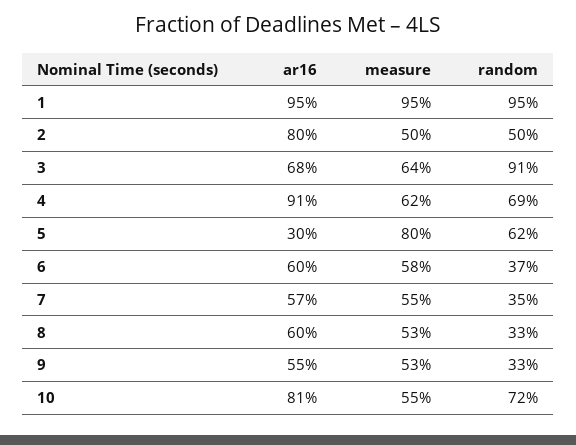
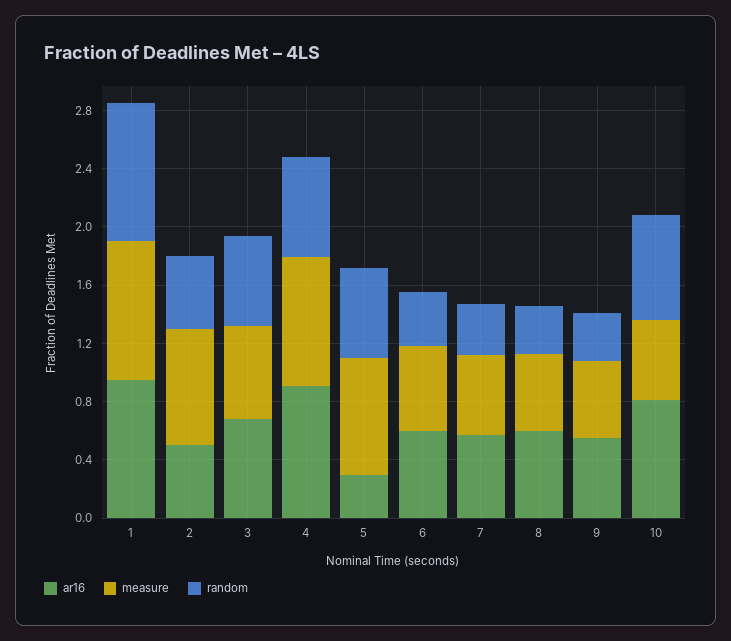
  {
    "ar16": {
      "1": 0.95,
-     "2": 0.8,
+     "2": 0.5,
      "3": 0.68,
      "4": 0.91,
      "5": 0.3,
      "6": 0.6,
      "7": 0.57,
      "8": 0.6,
      "9": 0.55,
      "10": 0.81
    },
    "measure": {
      "1": 0.95,
-     "2": 0.5,
+     "2": 0.8,
      "3": 0.64,
-     "4": 0.62,
+     "4": 0.9,
      "5": 0.8,
      "6": 0.58,
      "7": 0.55,
      "8": 0.53,
      "9": 0.53,
      "10": 0.55
    },
    "random": {
      "1": 0.95,
      "2": 0.5,
-     "3": 0.91,
+     "3": 0.6,
      "4": 0.69,
      "5": 0.62,
      "6": 0.37,
      "7": 0.35,
      "8": 0.33,
      "9": 0.33,
      "10": 0.72
    }
  }

